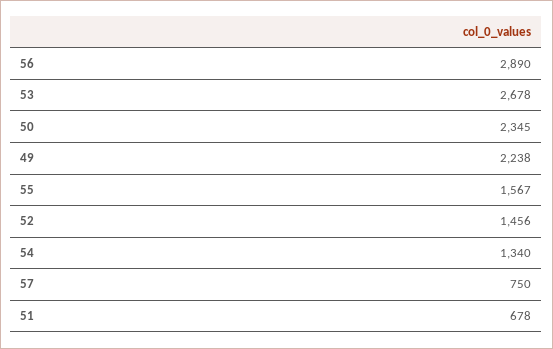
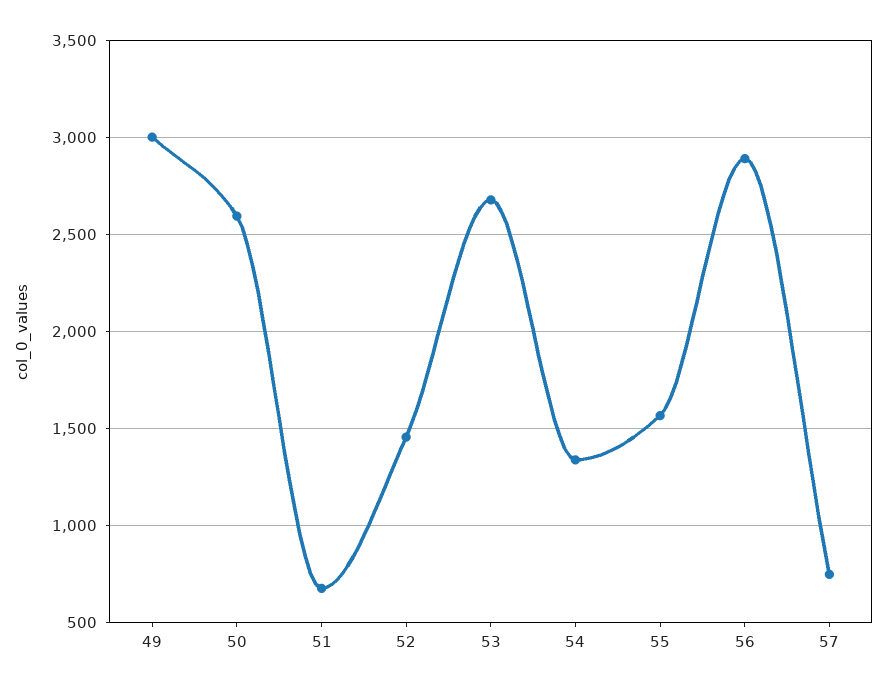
  {
    "56": 2890,
    "53": 2678,
-   "50": 2345,
+   "50": 2600,
-   "49": 2238,
+   "49": 3000,
    "55": 1567,
    "52": 1456,
    "54": 1340,
    "57": 750,
    "51": 678
  }

